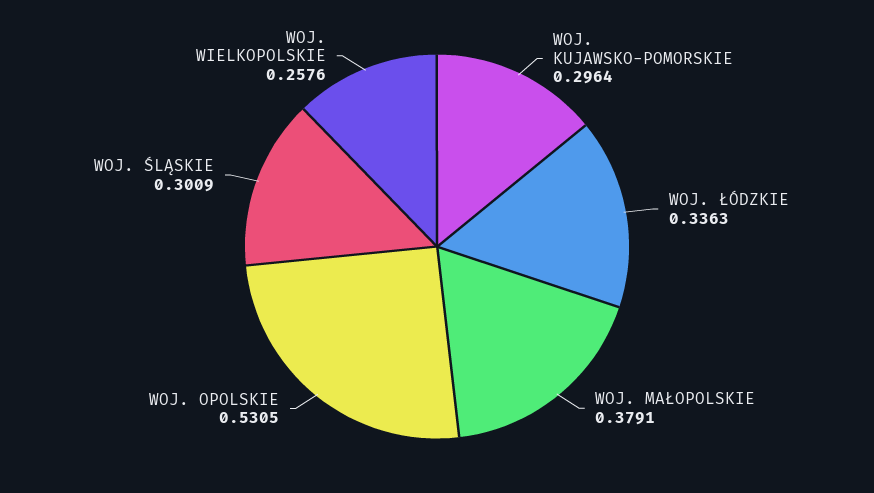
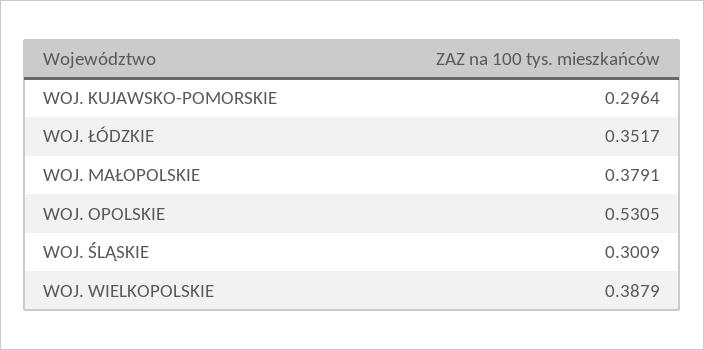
  {
    "WOJ. KUJAWSKO-POMORSKIE": 0.2964,
-   "WOJ. ŁÓDZKIE": 0.3363,
+   "WOJ. ŁÓDZKIE": 0.3517,
    "WOJ. MAŁOPOLSKIE": 0.3791,
    "WOJ. OPOLSKIE": 0.5305,
    "WOJ. ŚLĄSKIE": 0.3009,
-   "WOJ. WIELKOPOLSKIE": 0.2576
+   "WOJ. WIELKOPOLSKIE": 0.3879
  }

